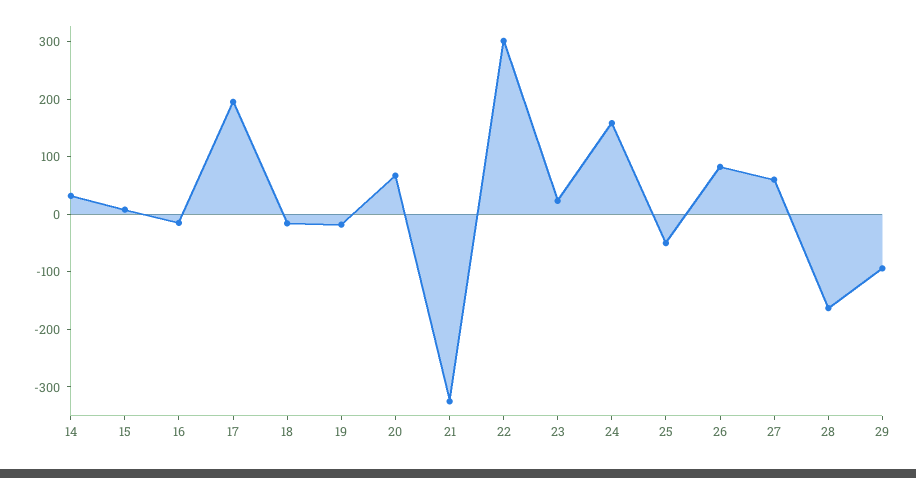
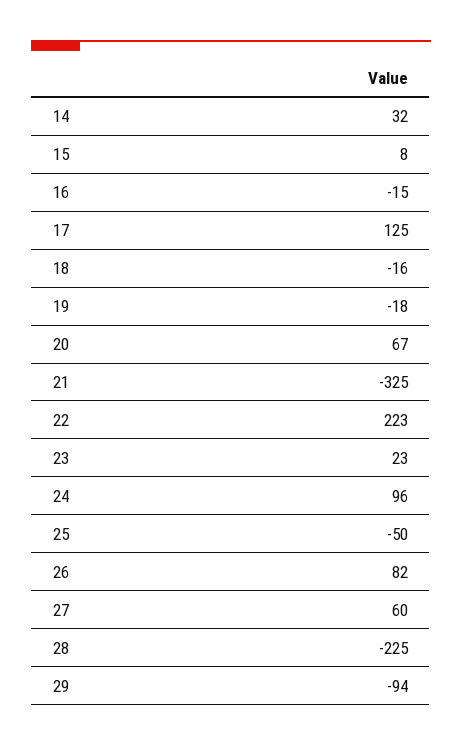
  {
    "14": 32,
    "15": 8,
    "16": -15,
-   "17": 200,
+   "17": 125,
    "18": -16,
    "19": -18,
    "20": 67,
    "21": -325,
-   "22": 300,
+   "22": 223,
    "23": 23,
-   "24": 160,
+   "24": 96,
    "25": -50,
    "26": 82,
    "27": 60,
-   "28": -160,
+   "28": -225,
    "29": -94
  }

